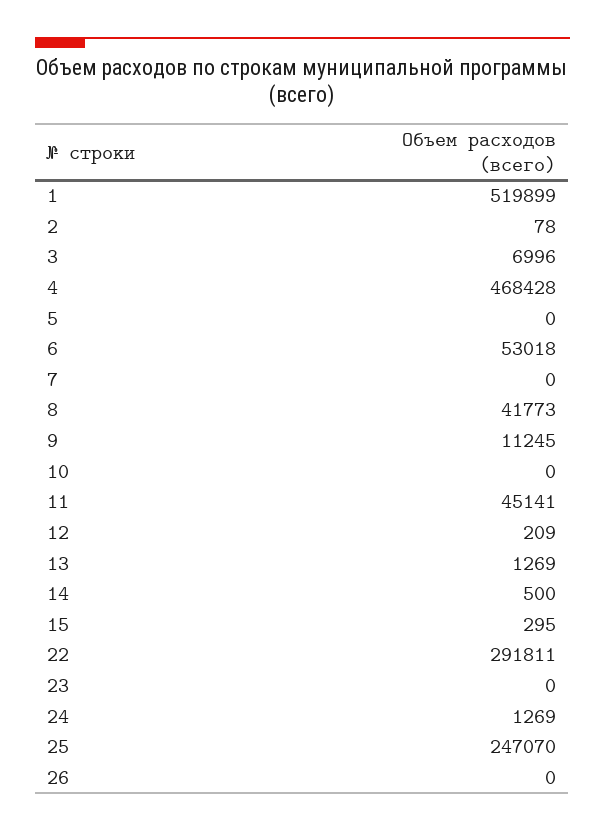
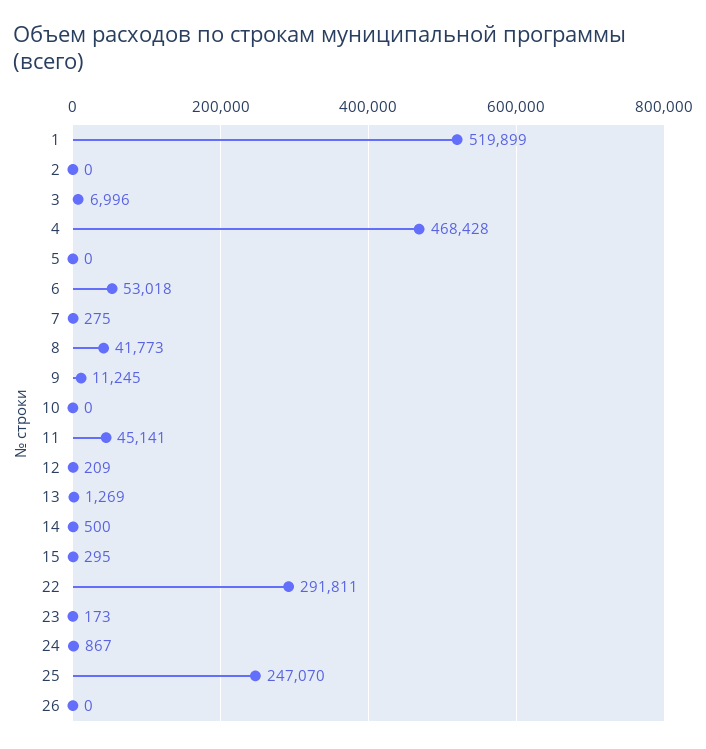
  {
    "1": 519899,
-   "2": 78,
+   "2": 0,
    "3": 6996,
    "4": 468428,
    "5": 0,
    "6": 53018,
-   "7": 0,
+   "7": 275,
    "8": 41773,
    "9": 11245,
    "10": 0,
    "11": 45141,
    "12": 209,
    "13": 1269,
    "14": 500,
    "15": 295,
    "22": 291811,
-   "23": 0,
+   "23": 173,
-   "24": 1269,
+   "24": 867,
    "25": 247070,
    "26": 0
  }

